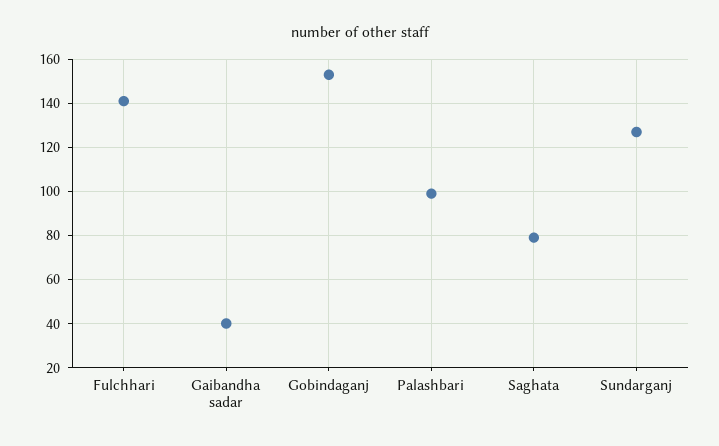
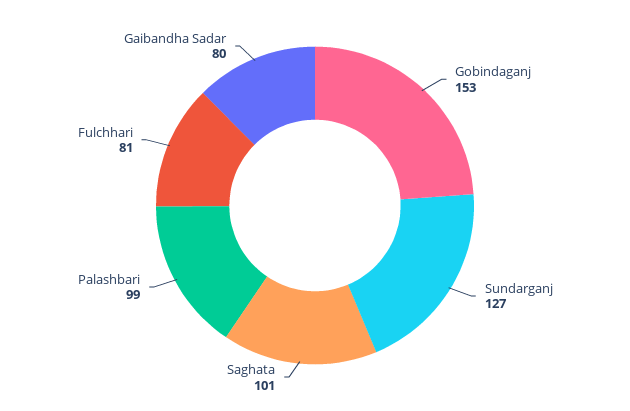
  {
-   "Fulchhari": 140,
+   "Fulchhari": 81,
-   "Gaibandha sadar": 40,
+   "Gaibandha sadar": 80,
    "Gobindaganj": 153,
    "Palashbari": 99,
-   "Saghata": 80,
+   "Saghata": 101,
    "Sundarganj": 127
  }

